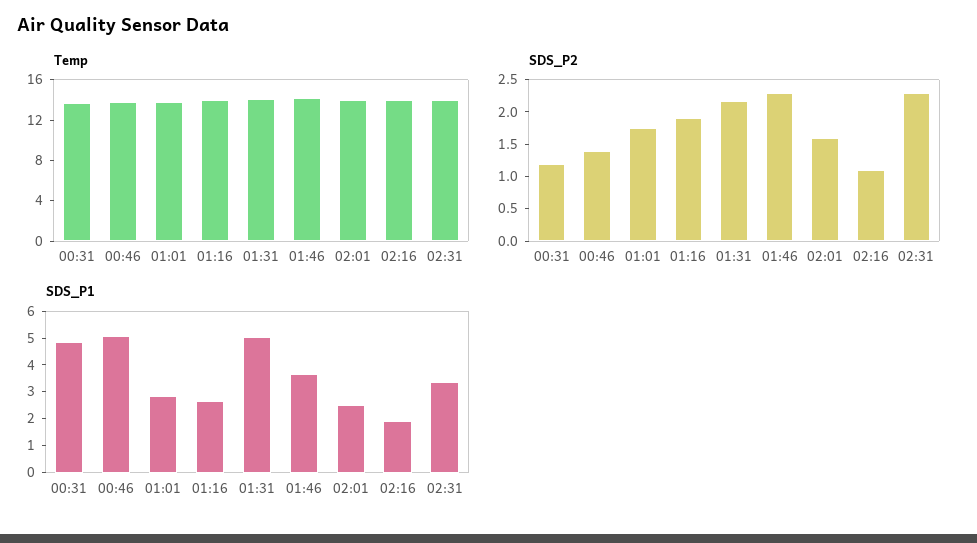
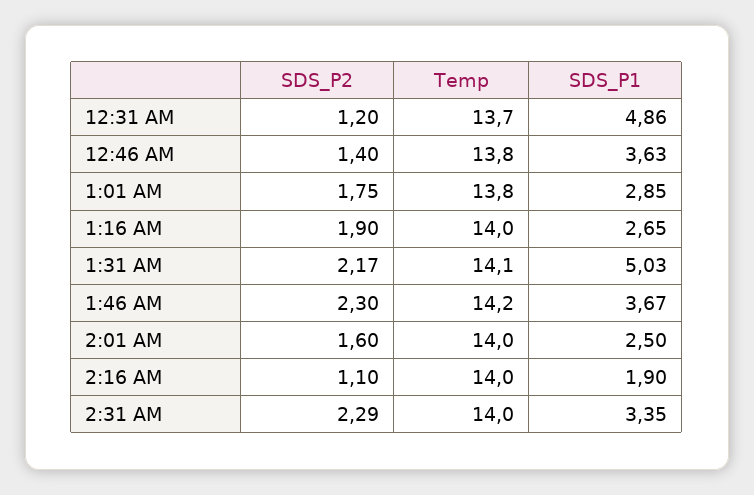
  {
    "Temp": {
      "00:31": 13.7,
      "00:46": 13.8,
      "01:01": 13.8,
      "01:16": 14,
      "01:31": 14.1,
      "01:46": 14.2,
      "02:01": 14,
      "02:16": 14,
      "02:31": 14
    },
    "SDS_P2": {
      "00:31": 1.2,
      "00:46": 1.4,
      "01:01": 1.75,
      "01:16": 1.9,
      "01:31": 2.17,
      "01:46": 2.3,
      "02:01": 1.6,
      "02:16": 1.1,
      "02:31": 2.29
    },
    "SDS_P1": {
      "00:31": 4.86,
-     "00:46": 5,
+     "00:46": 3.63,
      "01:01": 2.85,
      "01:16": 2.65,
      "01:31": 5.03,
      "01:46": 3.67,
      "02:01": 2.5,
      "02:16": 1.9,
      "02:31": 3.35
    }
  }

